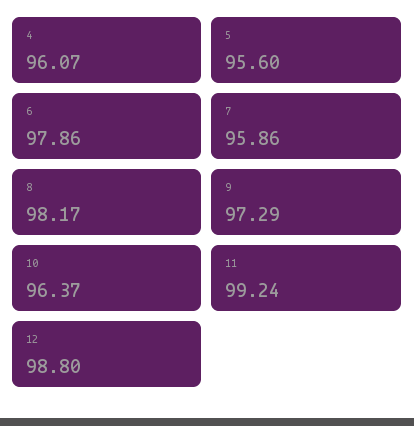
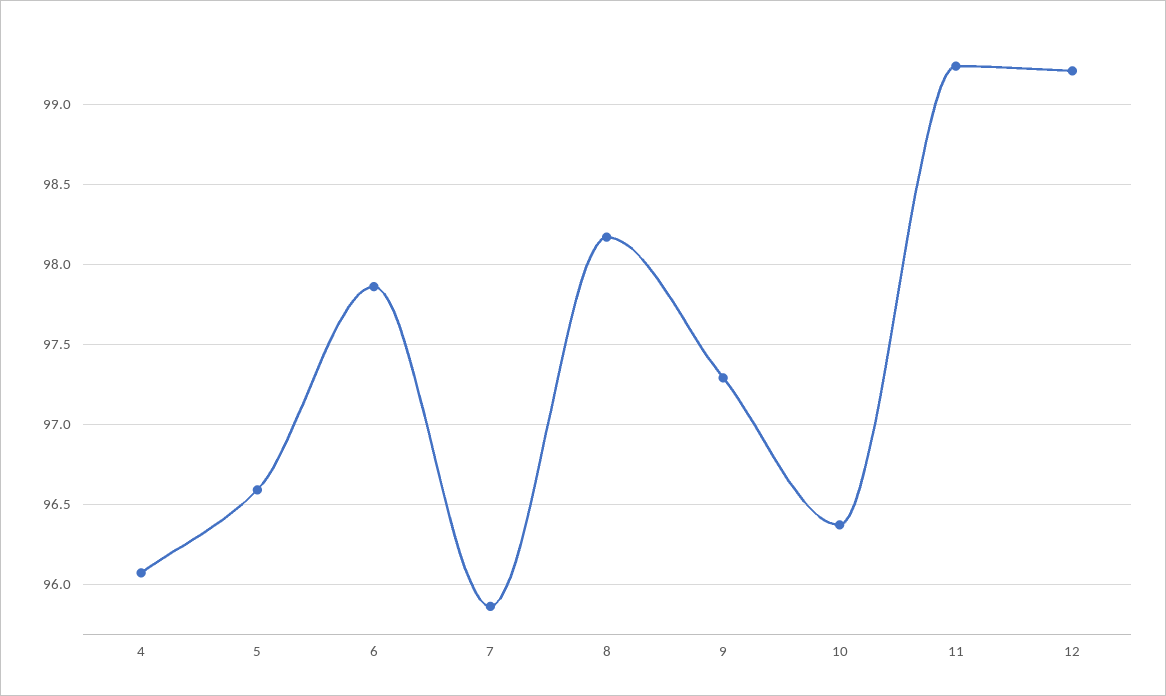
  {
    "4": 96.07,
-   "5": 95.6,
+   "5": 96.6,
    "6": 97.86,
    "7": 95.86,
    "8": 98.17,
    "9": 97.29,
    "10": 96.37,
    "11": 99.24,
-   "12": 98.8
+   "12": 99.2
  }

